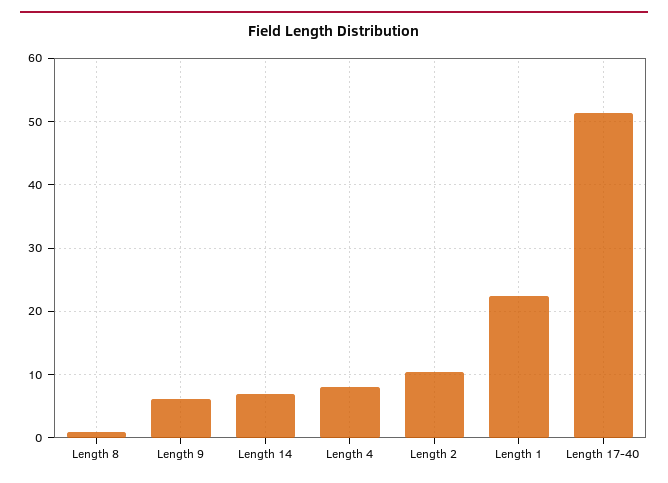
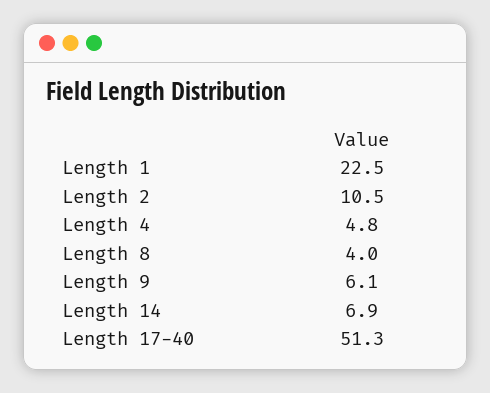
  {
-   "Length 8": 1,
+   "Length 8": 4,
    "Length 9": 6.1,
    "Length 14": 6.9,
-   "Length 4": 8,
+   "Length 4": 4.8,
    "Length 2": 10.5,
    "Length 1": 22.5,
    "Length 17-40": 51.3
  }

